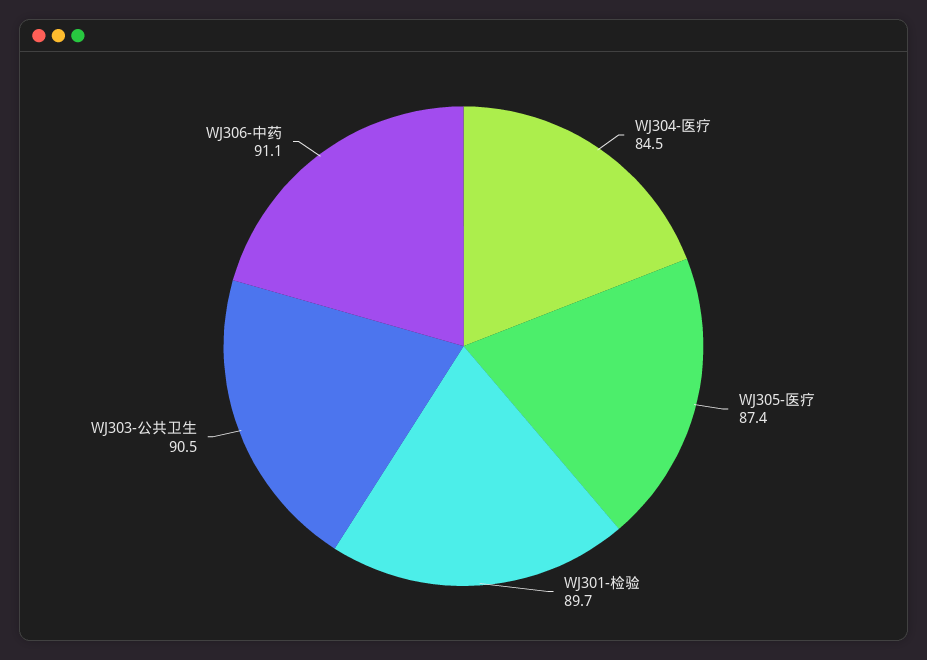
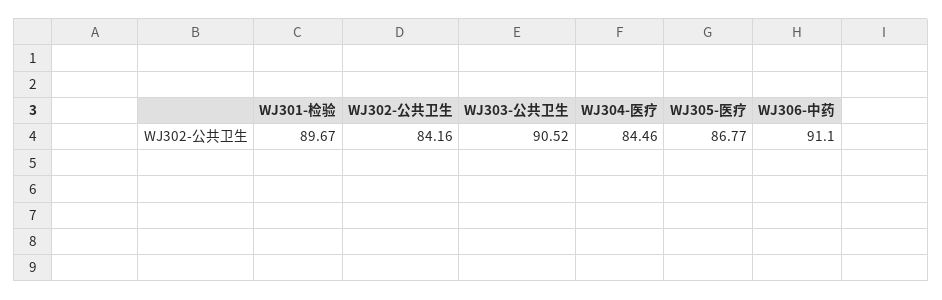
  {
    "WJ304-医疗": 84.46,
-   "WJ305-医疗": 87.4,
+   "WJ305-医疗": 86.77,
    "WJ301-检验": 89.67,
    "WJ303-公共卫生": 90.52,
-   "WJ306-中药": 91.1
+   "WJ306-中药": 91.1,
+   "WJ302-公共卫生": 84.16
  }

